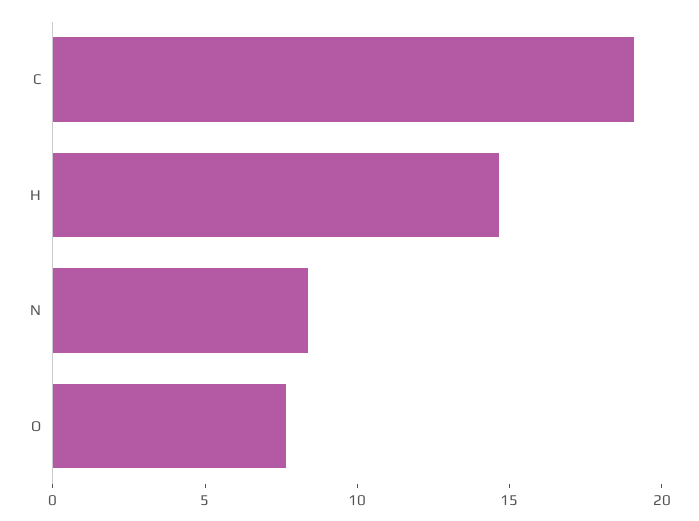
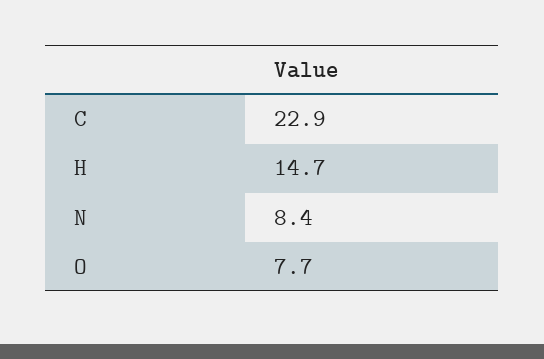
  {
-   "C": 19,
+   "C": 22.9,
    "H": 14.7,
    "N": 8.4,
    "O": 7.7
  }

